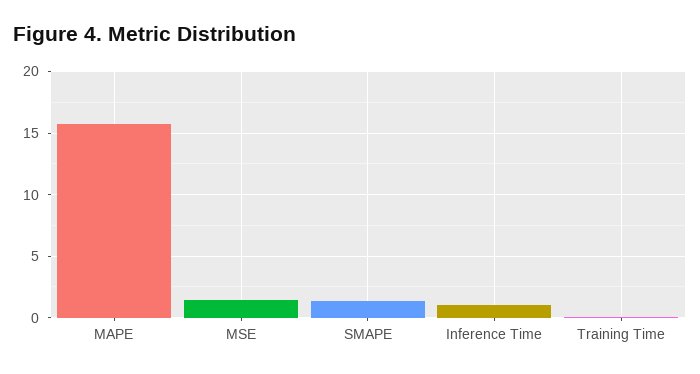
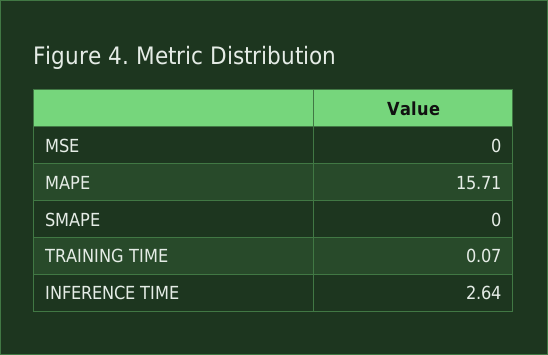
  {
    "MAPE": 15.71,
-   "MSE": 1.5,
+   "MSE": 0,
-   "SMAPE": 1.5,
+   "SMAPE": 0,
-   "Inference Time": 1,
+   "Inference Time": 2.64,
    "Training Time": 0.07
  }

